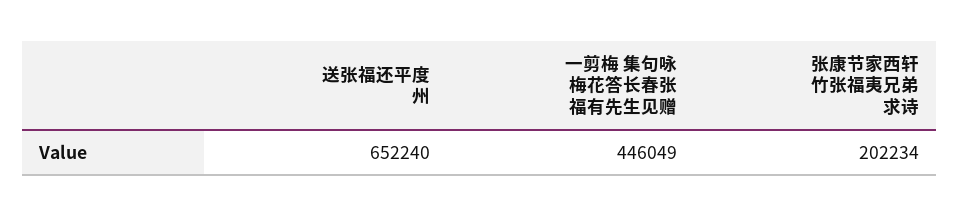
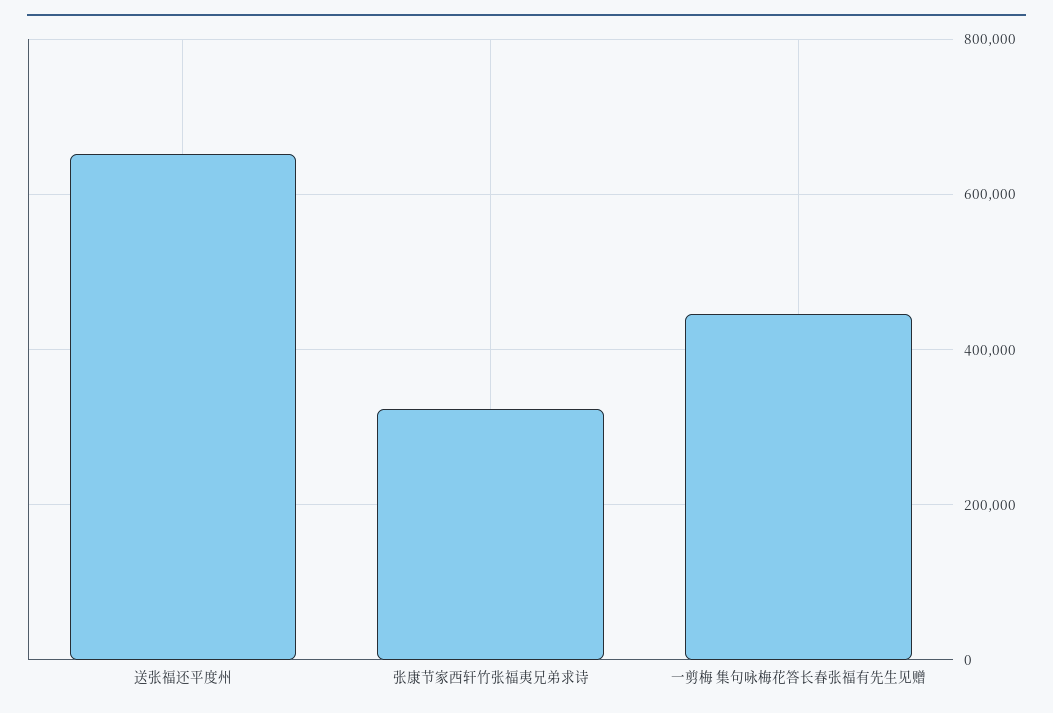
  {
    "送张福还平度州": 652240,
    "一剪梅 集句咏梅花答长春张福有先生见赠": 446049,
-   "张康节家西轩竹张福夷兄弟求诗": 202234
+   "张康节家西轩竹张福夷兄弟求诗": 320000
  }

